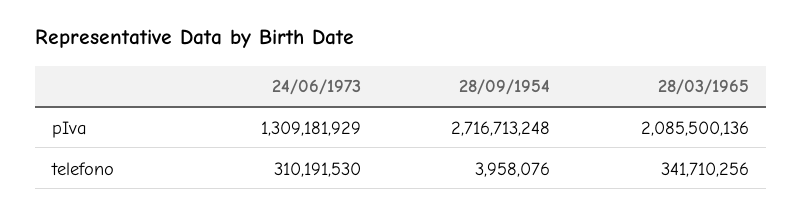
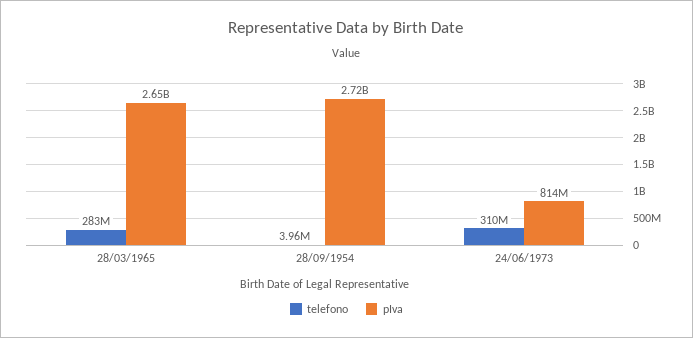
  {
    "pIva": {
-     "24/06/1973": 1309181929,
+     "24/06/1973": 814000000,
      "28/09/1954": 2716713248,
-     "28/03/1965": 2085500136
+     "28/03/1965": 2650000000
    },
    "telefono": {
      "24/06/1973": 310191530,
      "28/09/1954": 3958076,
-     "28/03/1965": 341710256
+     "28/03/1965": 283000000
    }
  }

